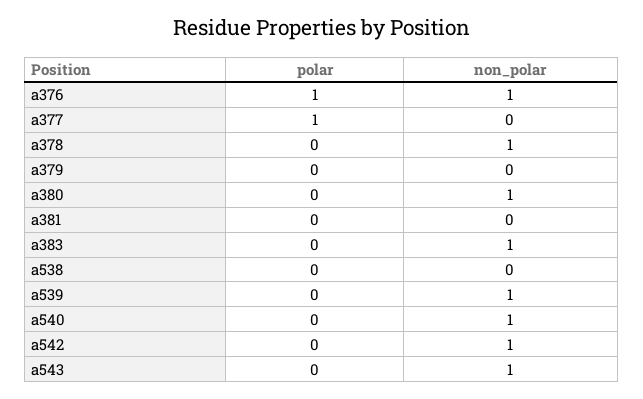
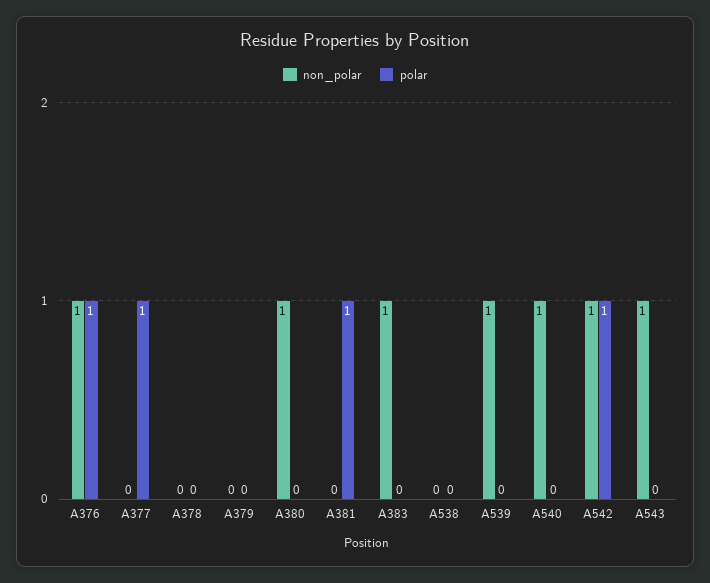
  {
    "polar": {
      "a376": 1,
      "a377": 1,
      "a378": 0,
      "a379": 0,
      "a380": 0,
-     "a381": 0,
+     "a381": 1,
      "a383": 0,
      "a538": 0,
      "a539": 0,
      "a540": 0,
-     "a542": 0,
+     "a542": 1,
      "a543": 0
    },
    "non_polar": {
      "a376": 1,
      "a377": 0,
-     "a378": 1,
+     "a378": 0,
      "a379": 0,
      "a380": 1,
      "a381": 0,
      "a383": 1,
      "a538": 0,
      "a539": 1,
      "a540": 1,
      "a542": 1,
      "a543": 1
    }
  }

